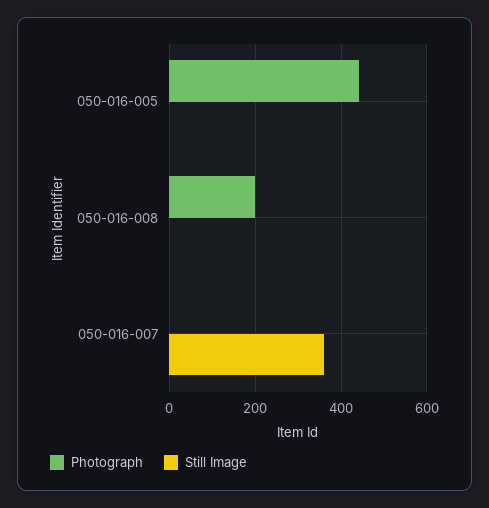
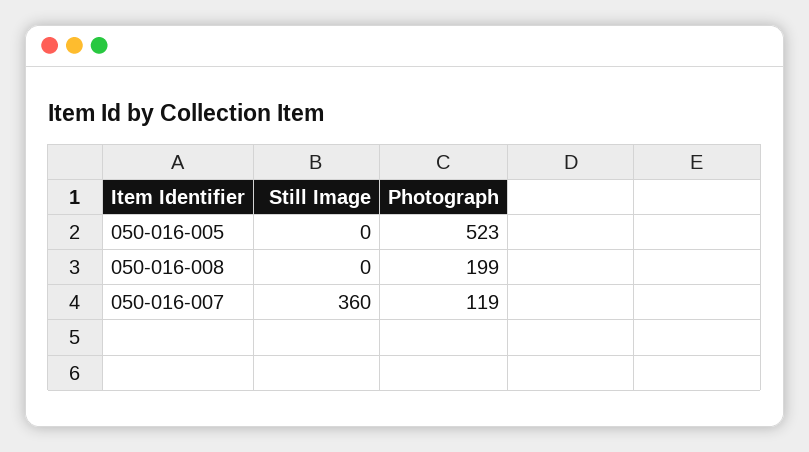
  {
    "Photograph": {
-     "050-016-005": 440,
+     "050-016-005": 523,
      "050-016-008": 199,
-     "050-016-007": 0
+     "050-016-007": 119
    },
    "Still Image": {
      "050-016-005": 0,
      "050-016-008": 0,
      "050-016-007": 360
    }
  }

